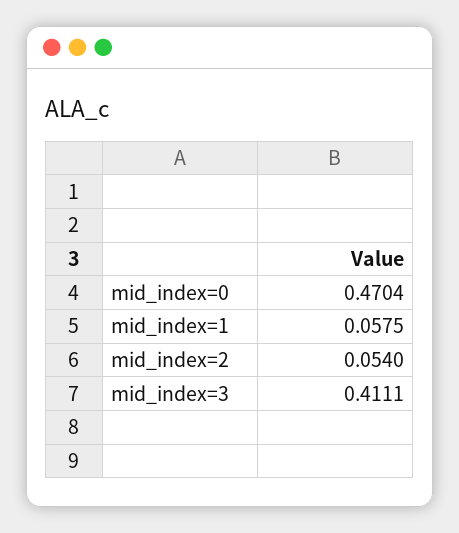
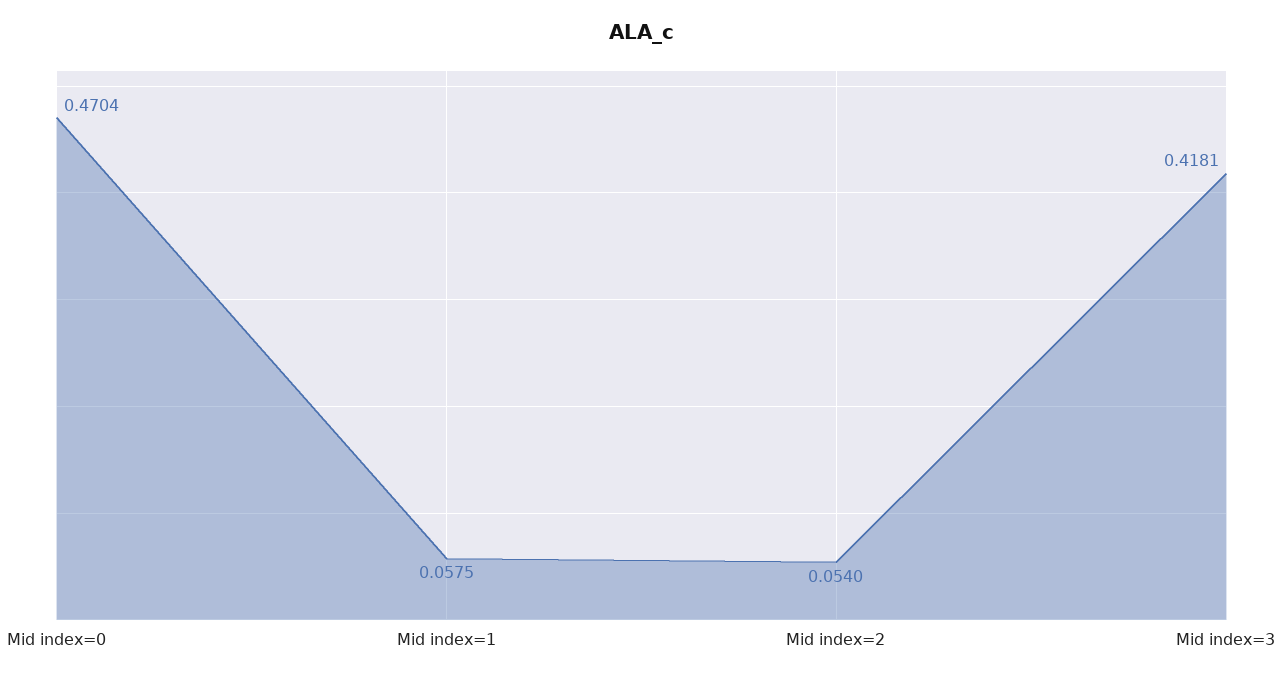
  {
    "mid_index=0": 0.4704,
    "mid_index=1": 0.0575,
    "mid_index=2": 0.054,
-   "mid_index=3": 0.4111
+   "mid_index=3": 0.4181
  }

